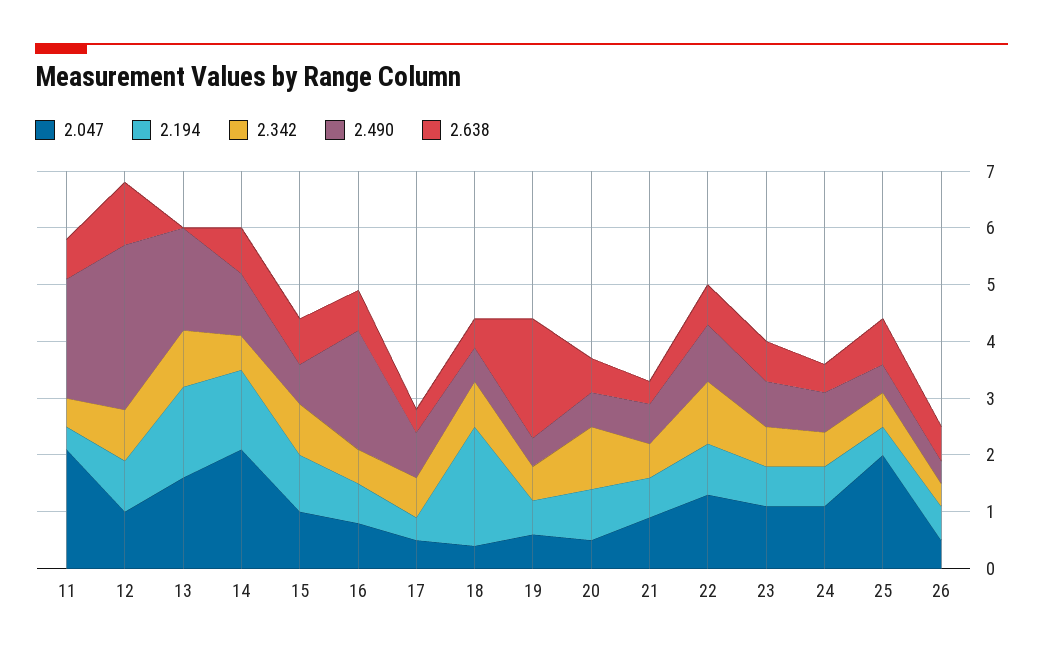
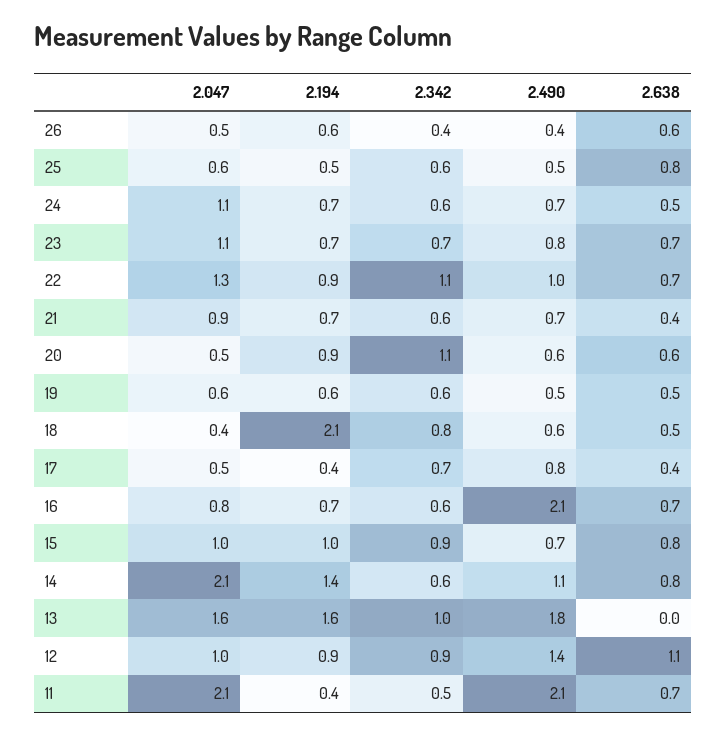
  {
    "2.047": {
      "11": 2.1,
      "12": 1,
      "13": 1.6,
      "14": 2.1,
      "15": 1,
      "16": 0.8,
      "17": 0.5,
      "18": 0.4,
      "19": 0.6,
      "20": 0.5,
      "21": 0.9,
      "22": 1.3,
      "23": 1.1,
      "24": 1.1,
-     "25": 2,
+     "25": 0.6,
      "26": 0.5
    },
    "2.194": {
      "11": 0.4,
      "12": 0.9,
      "13": 1.6,
      "14": 1.4,
      "15": 1,
      "16": 0.7,
      "17": 0.4,
      "18": 2.1,
      "19": 0.6,
      "20": 0.9,
      "21": 0.7,
      "22": 0.9,
      "23": 0.7,
      "24": 0.7,
      "25": 0.5,
      "26": 0.6
    },
    "2.342": {
      "11": 0.5,
      "12": 0.9,
      "13": 1,
      "14": 0.6,
      "15": 0.9,
      "16": 0.6,
      "17": 0.7,
      "18": 0.8,
      "19": 0.6,
      "20": 1.1,
      "21": 0.6,
      "22": 1.1,
      "23": 0.7,
      "24": 0.6,
      "25": 0.6,
      "26": 0.4
    },
    "2.490": {
      "11": 2.1,
-     "12": 3,
+     "12": 1.4,
      "13": 1.8,
      "14": 1.1,
      "15": 0.7,
      "16": 2.1,
      "17": 0.8,
      "18": 0.6,
      "19": 0.5,
      "20": 0.6,
      "21": 0.7,
      "22": 1,
      "23": 0.8,
      "24": 0.7,
      "25": 0.5,
      "26": 0.4
    },
    "2.638": {
      "11": 0.7,
      "12": 1.1,
      "13": 0,
      "14": 0.8,
      "15": 0.8,
      "16": 0.7,
      "17": 0.4,
      "18": 0.5,
-     "19": 2,
+     "19": 0.5,
      "20": 0.6,
      "21": 0.4,
      "22": 0.7,
      "23": 0.7,
      "24": 0.5,
      "25": 0.8,
      "26": 0.6
    }
  }

